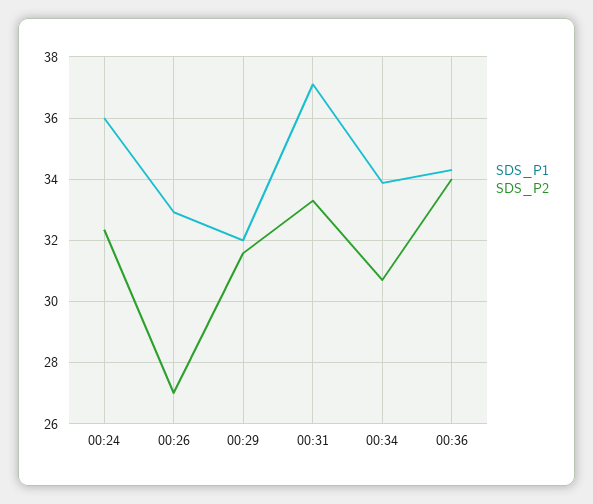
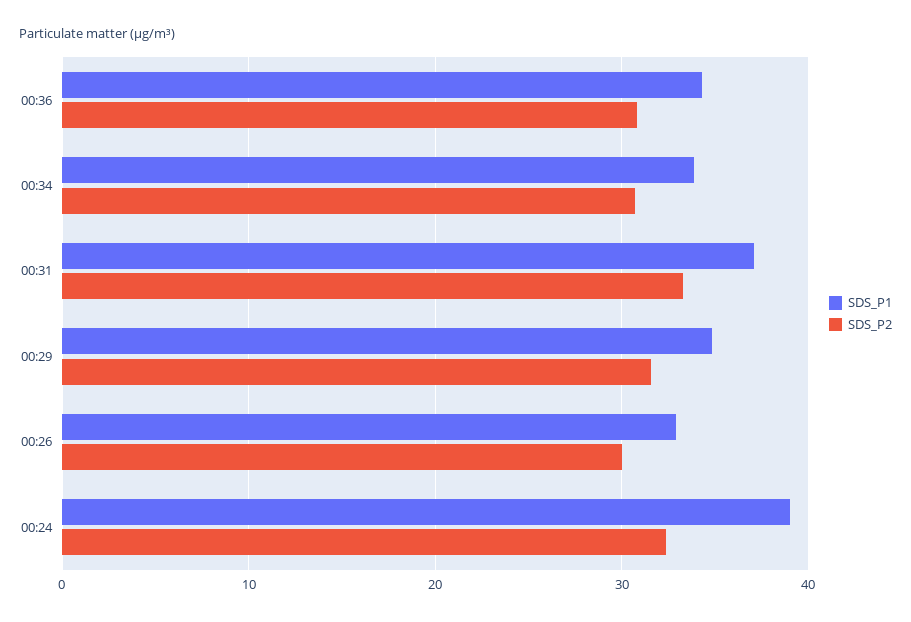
  {
    "SDS_P1": {
-     "00:24": 36,
+     "00:24": 39,
      "00:26": 33,
-     "00:29": 32,
+     "00:29": 35,
      "00:31": 37.2,
      "00:34": 33.8,
      "00:36": 34.4
    },
    "SDS_P2": {
      "00:24": 32.4,
-     "00:26": 27,
+     "00:26": 30,
      "00:29": 31.6,
      "00:31": 33.4,
      "00:34": 30.8,
-     "00:36": 34
+     "00:36": 31
    }
  }

